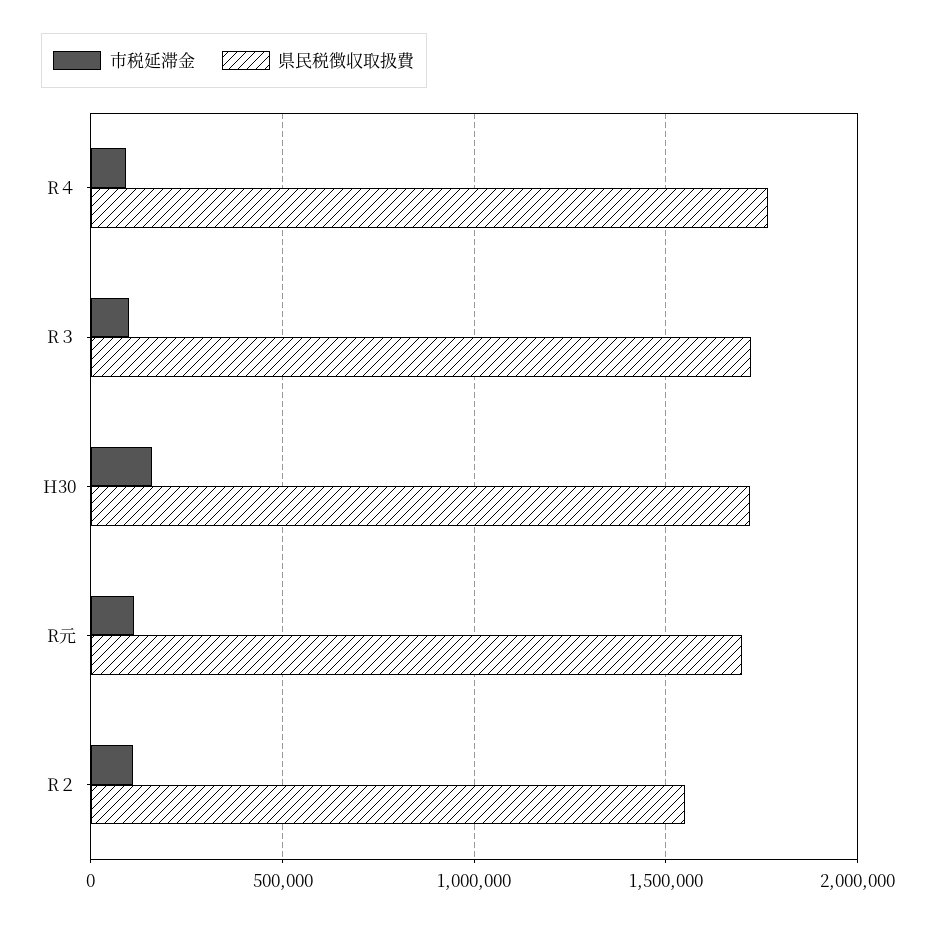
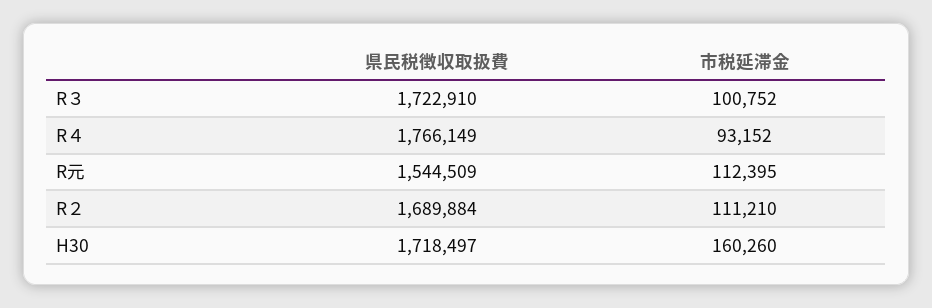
  {
    "市税延滞金": {
      "R４": 93152,
      "R３": 100752,
      "H30": 160260,
      "R元": 112395,
      "R２": 111210
    },
    "県民税徴収取扱費": {
      "R４": 1766149,
      "R３": 1722910,
      "H30": 1718497,
-     "R元": 1700000,
+     "R元": 1544509,
-     "R２": 1550000
+     "R２": 1689884
    }
  }

